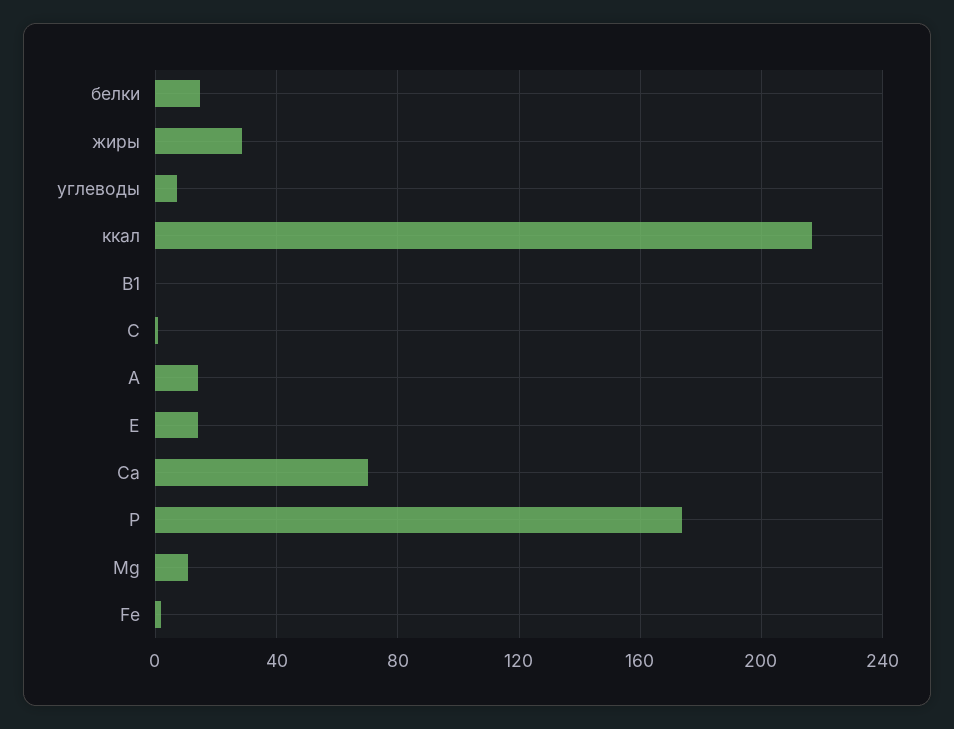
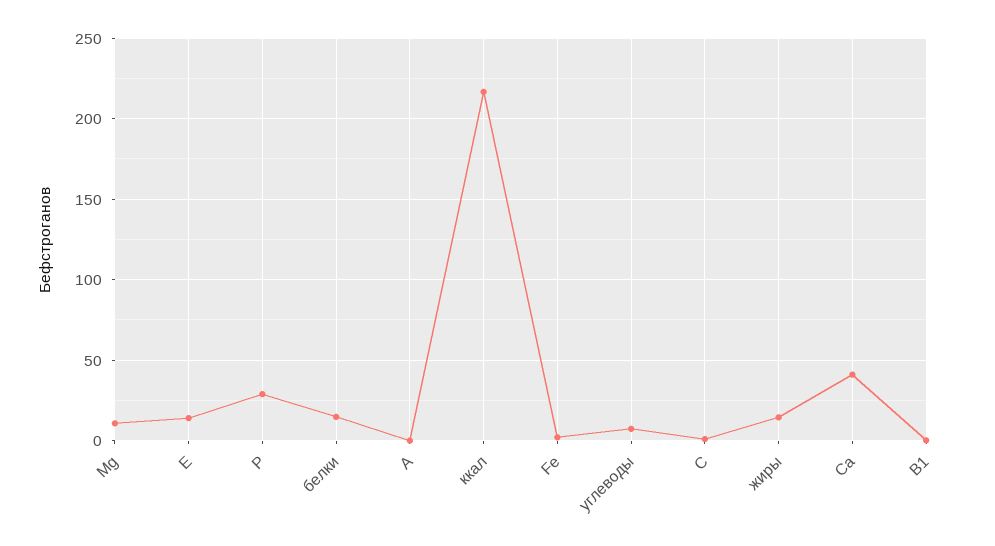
  {
    "белки": 15,
-   "жиры": 30,
+   "жиры": 15,
    "углеводы": 5,
    "ккал": 215,
    "В1": 0,
    "С": 0,
-   "А": 15,
+   "А": 0,
    "Е": 15,
-   "Са": 70,
+   "Са": 40,
-   "Р": 175,
+   "Р": 30,
    "Mg": 10,
    "Fe": 0
  }

